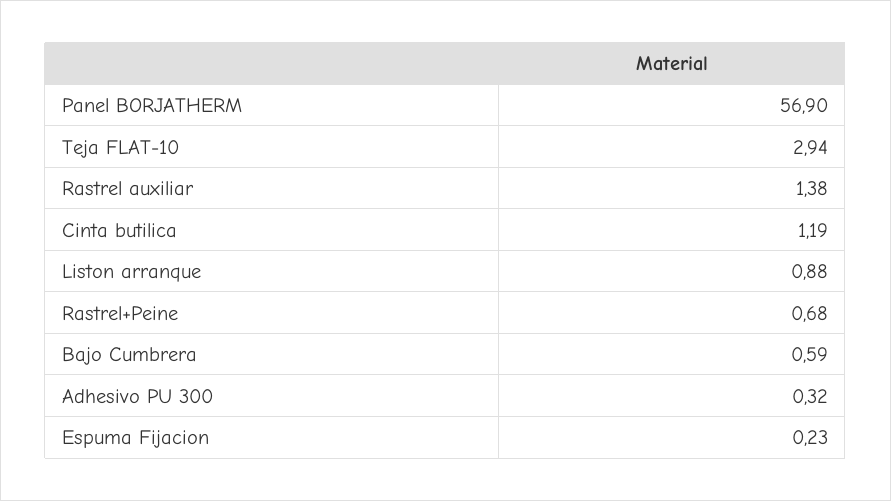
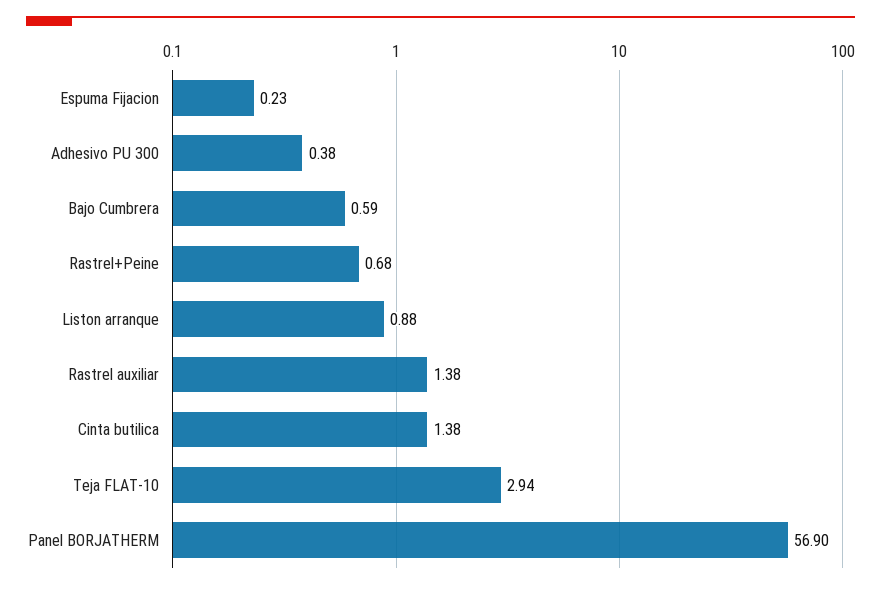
  {
    "Panel BORJATHERM": 56.9,
    "Teja FLAT-10": 2.94,
    "Rastrel auxiliar": 1.38,
-   "Cinta butilica": 1.19,
+   "Cinta butilica": 1.38,
    "Liston arranque": 0.88,
    "Rastrel+Peine": 0.68,
    "Bajo Cumbrera": 0.59,
-   "Adhesivo PU 300": 0.32,
+   "Adhesivo PU 300": 0.38,
    "Espuma Fijacion": 0.23
  }

